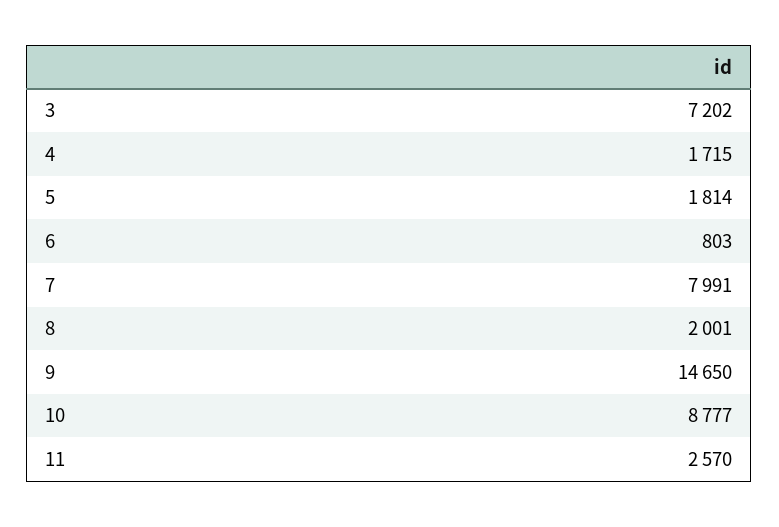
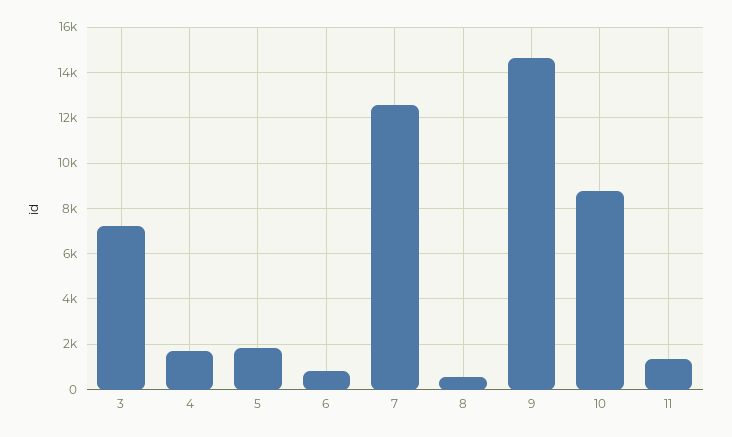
  {
    "3": 7202,
    "4": 1715,
    "5": 1814,
    "6": 803,
-   "7": 7991,
+   "7": 12500,
-   "8": 2001,
+   "8": 500,
    "9": 14650,
    "10": 8777,
-   "11": 2570
+   "11": 1500
  }

